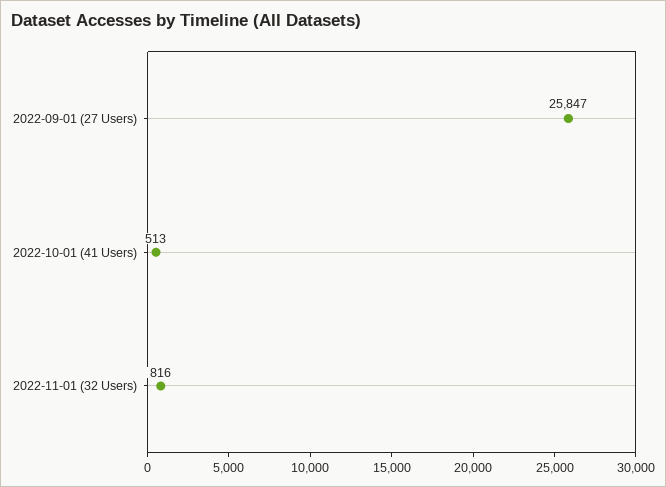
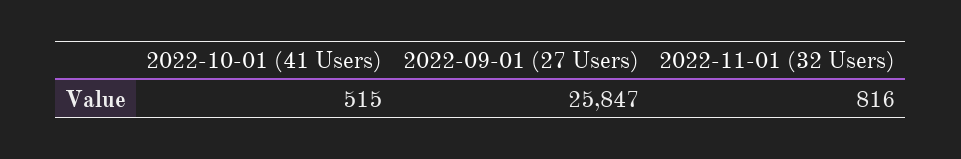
  {
    "2022-09-01 (27 Users)": 25847,
-   "2022-10-01 (41 Users)": 513,
+   "2022-10-01 (41 Users)": 515,
    "2022-11-01 (32 Users)": 816
  }

